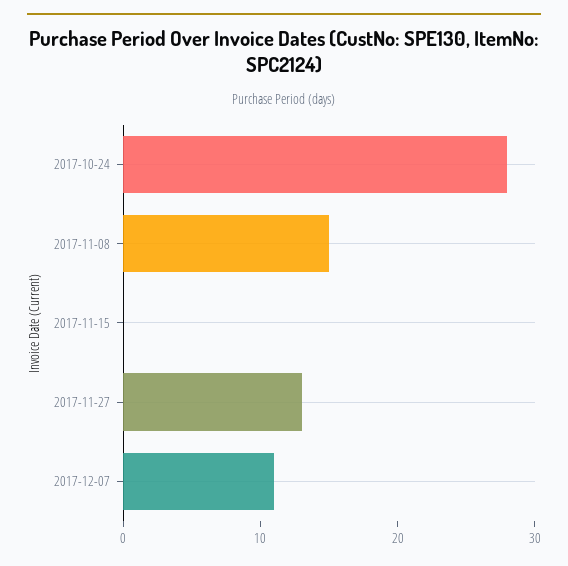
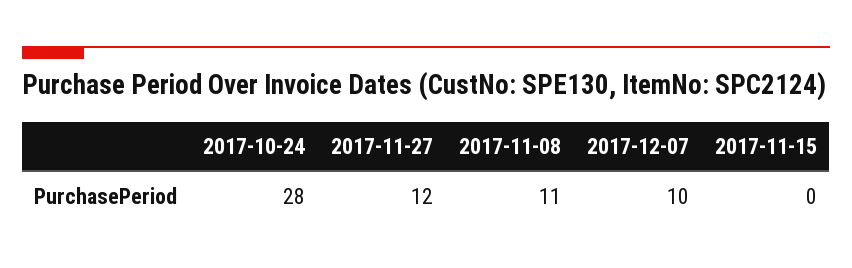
  {
    "2017-10-24": 28,
-   "2017-11-08": 15,
+   "2017-11-08": 11,
    "2017-11-15": 0,
-   "2017-11-27": 13,
+   "2017-11-27": 12,
-   "2017-12-07": 11
+   "2017-12-07": 10
  }

